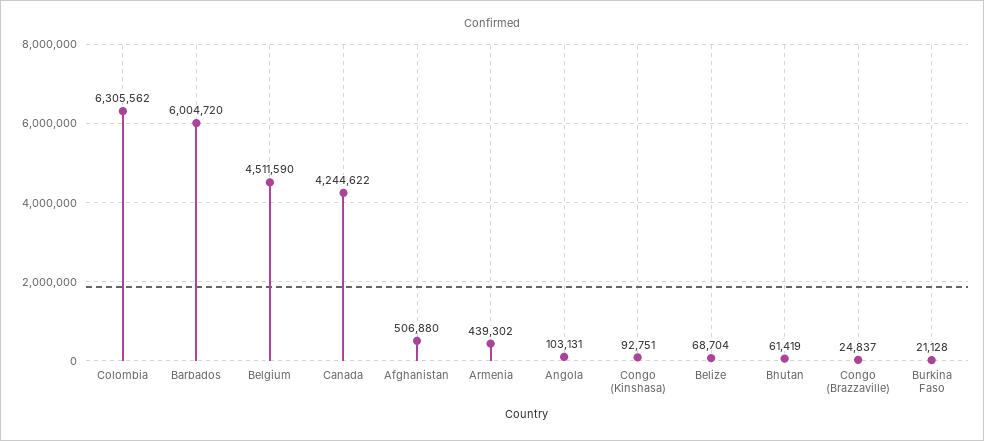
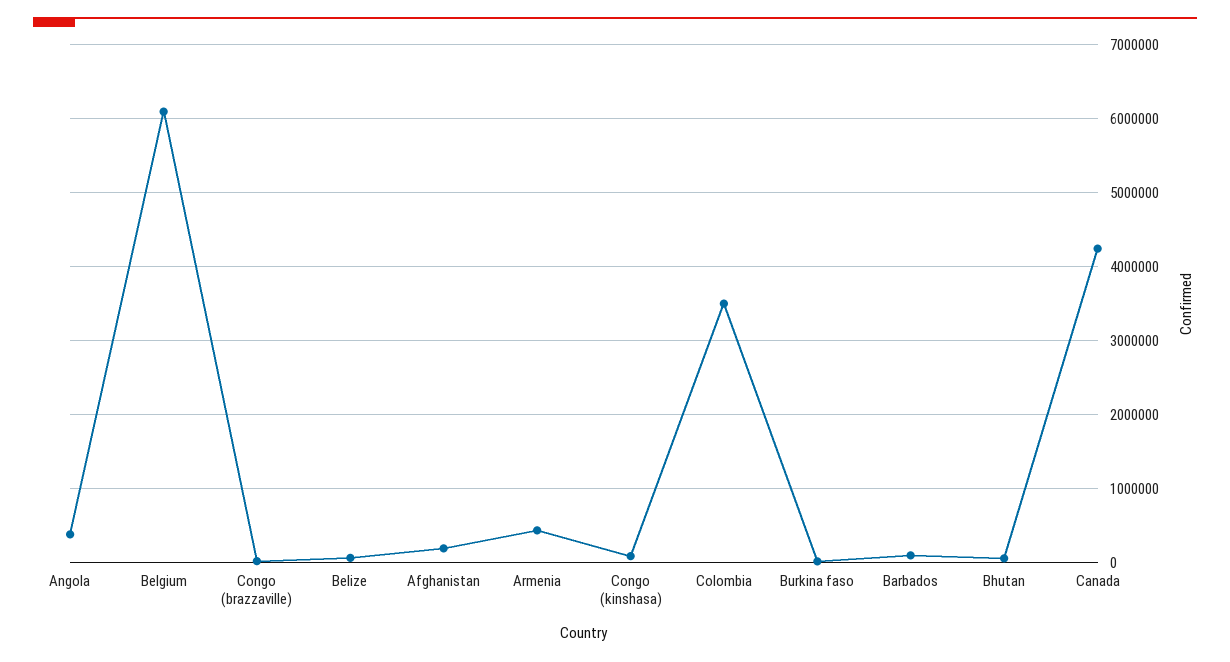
  {
-   "Colombia": 6305562,
+   "Colombia": 3500000,
-   "Barbados": 6004720,
+   "Barbados": 100000,
-   "Belgium": 4511590,
+   "Belgium": 6100000,
    "Canada": 4244622,
-   "Afghanistan": 506880,
+   "Afghanistan": 200000,
    "Armenia": 439302,
-   "Angola": 103131,
+   "Angola": 400000,
    "Congo (Kinshasa)": 92751,
    "Belize": 68704,
    "Bhutan": 61419,
    "Congo (Brazzaville)": 24837,
    "Burkina Faso": 21128
  }

